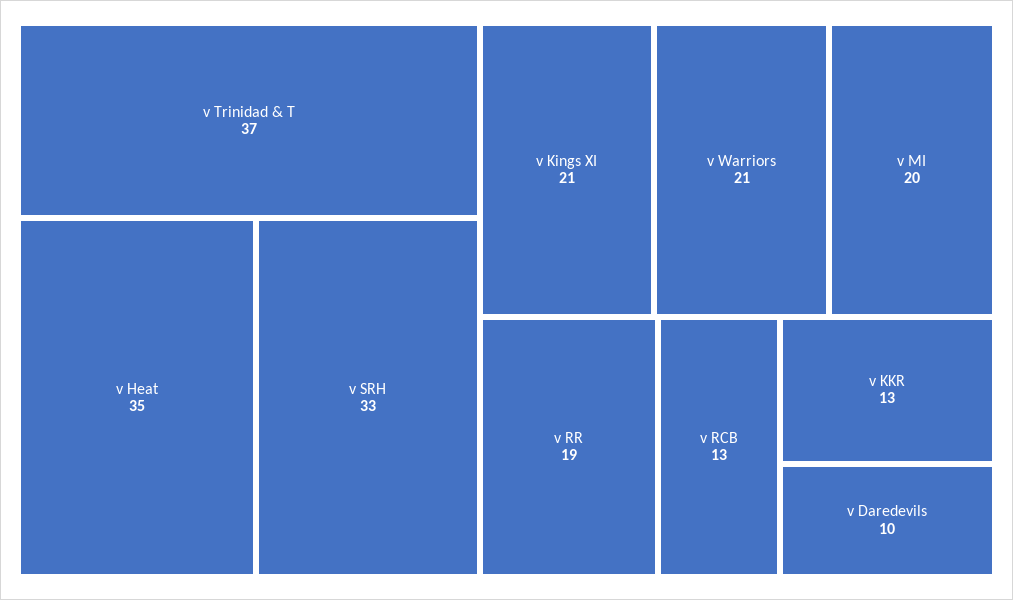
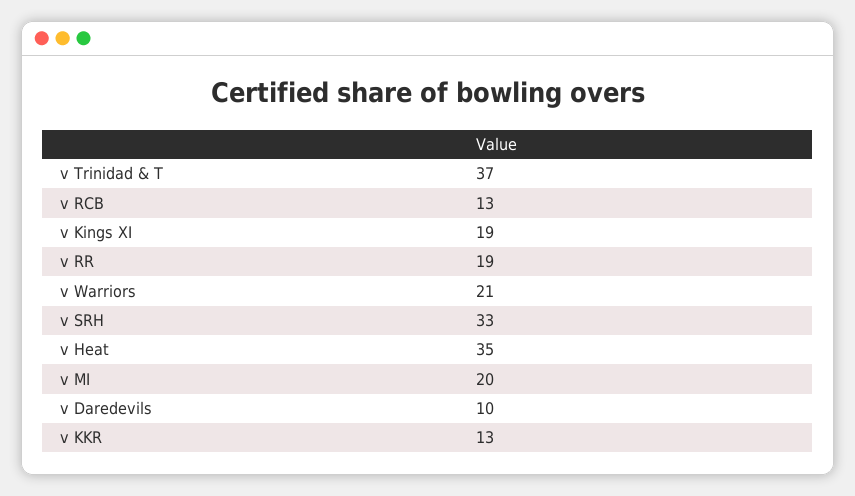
  {
    "v Trinidad & T": 37,
    "v Heat": 35,
    "v SRH": 33,
-   "v Kings XI": 21,
+   "v Kings XI": 19,
    "v Warriors": 21,
    "v MI": 20,
    "v RR": 19,
    "v RCB": 13,
    "v KKR": 13,
    "v Daredevils": 10
  }

